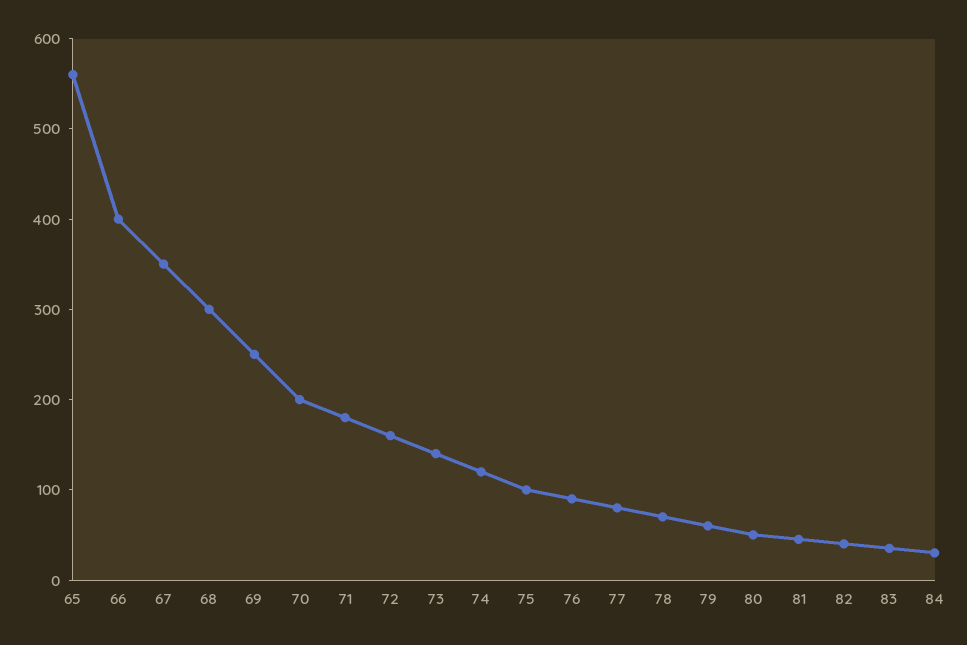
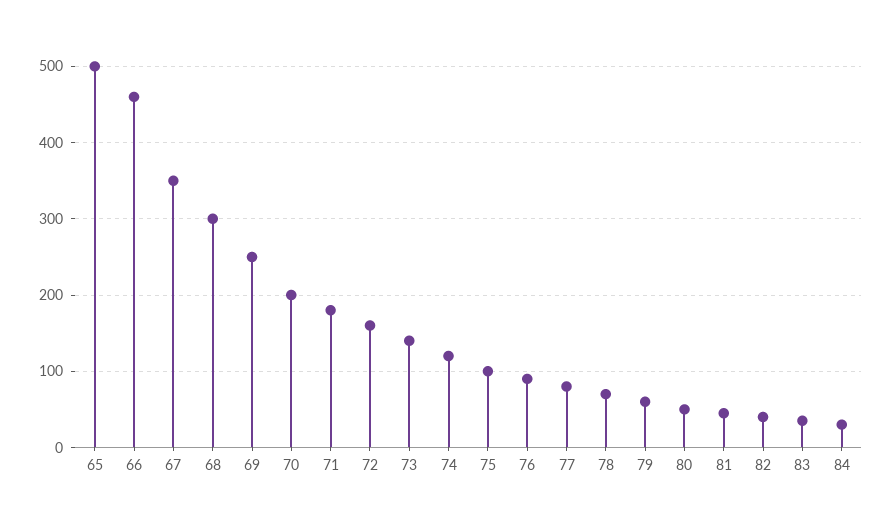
  {
-   "65": 560,
+   "65": 500,
-   "66": 400,
+   "66": 460,
    "67": 350,
    "68": 300,
    "69": 250,
    "70": 200,
    "71": 180,
    "72": 160,
    "73": 140,
    "74": 120,
    "75": 100,
    "76": 90,
    "77": 80,
    "78": 70,
    "79": 60,
    "80": 50,
    "81": 50,
    "82": 40,
    "83": 40,
    "84": 30
  }

